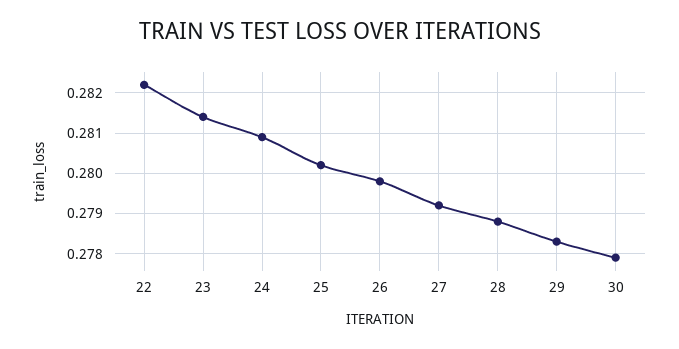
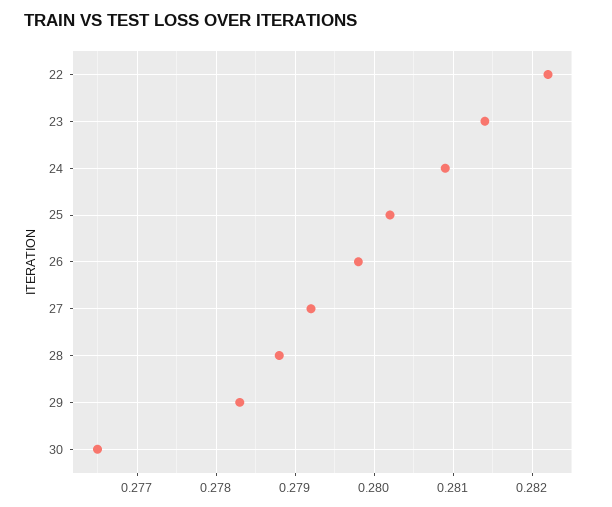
  {
    "22": 0.2822,
    "23": 0.2814,
    "24": 0.2809,
    "25": 0.2802,
    "26": 0.2798,
    "27": 0.2792,
    "28": 0.2788,
    "29": 0.2783,
-   "30": 0.278
+   "30": 0.2765
  }

